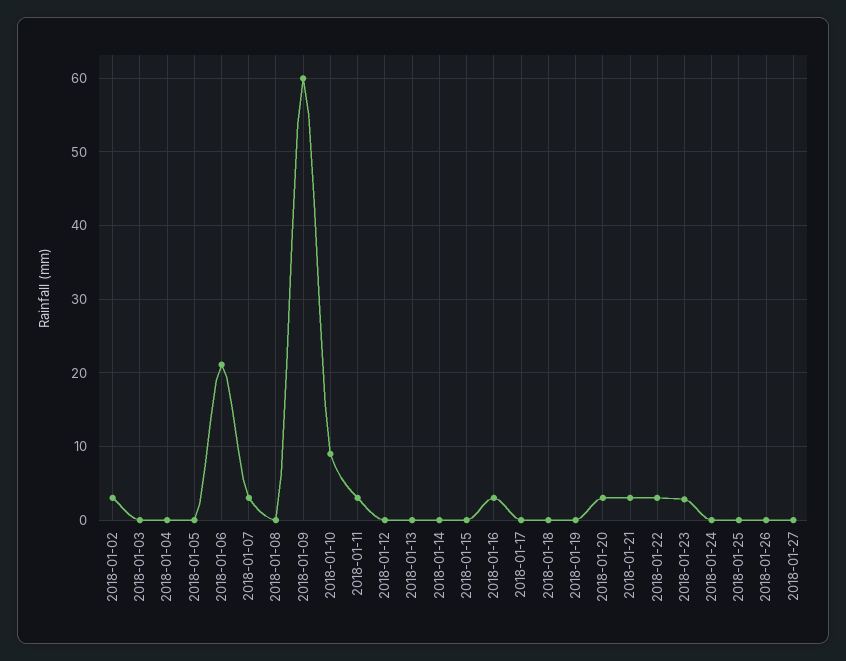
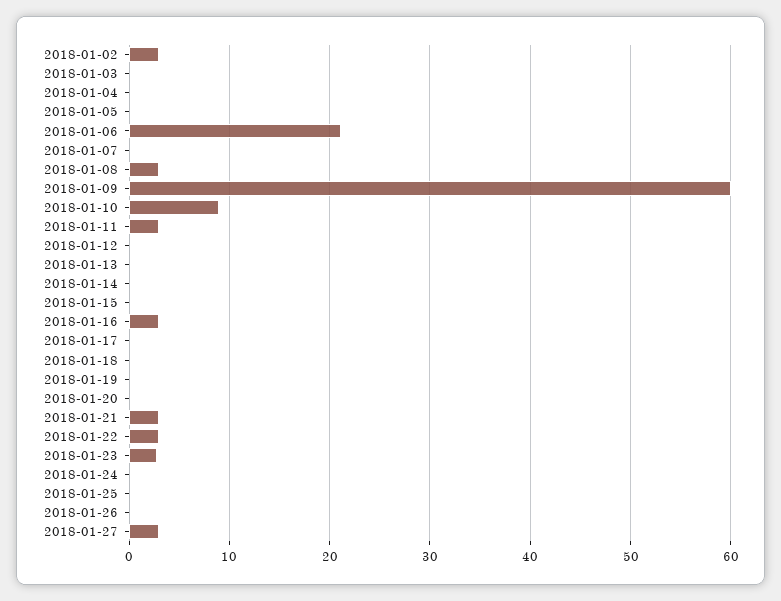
  {
    "2018-01-02": 3,
    "2018-01-03": 0,
    "2018-01-04": 0,
    "2018-01-05": 0,
    "2018-01-06": 21,
-   "2018-01-07": 3,
+   "2018-01-07": 0,
-   "2018-01-08": 0,
+   "2018-01-08": 3,
    "2018-01-09": 60,
    "2018-01-10": 9,
    "2018-01-11": 3,
    "2018-01-12": 0,
    "2018-01-13": 0,
    "2018-01-14": 0,
    "2018-01-15": 0,
    "2018-01-16": 3,
    "2018-01-17": 0,
    "2018-01-18": 0,
    "2018-01-19": 0,
-   "2018-01-20": 3,
+   "2018-01-20": 0,
    "2018-01-21": 3,
    "2018-01-22": 3,
    "2018-01-23": 3,
    "2018-01-24": 0,
    "2018-01-25": 0,
    "2018-01-26": 0,
-   "2018-01-27": 0
+   "2018-01-27": 3
  }

